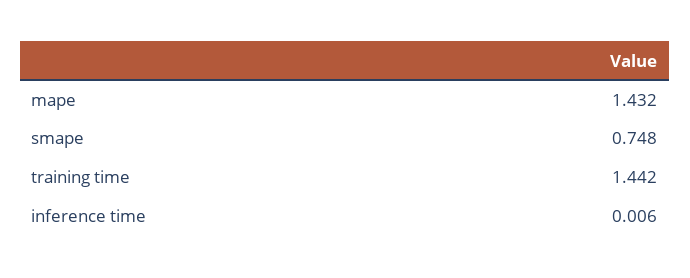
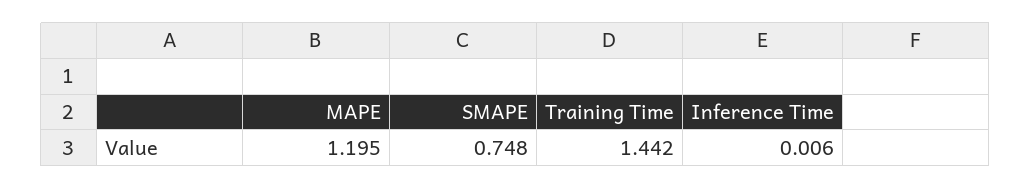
  {
-   "mape": 1.432,
+   "mape": 1.195,
    "smape": 0.748,
    "training time": 1.442,
    "inference time": 0.006
  }

